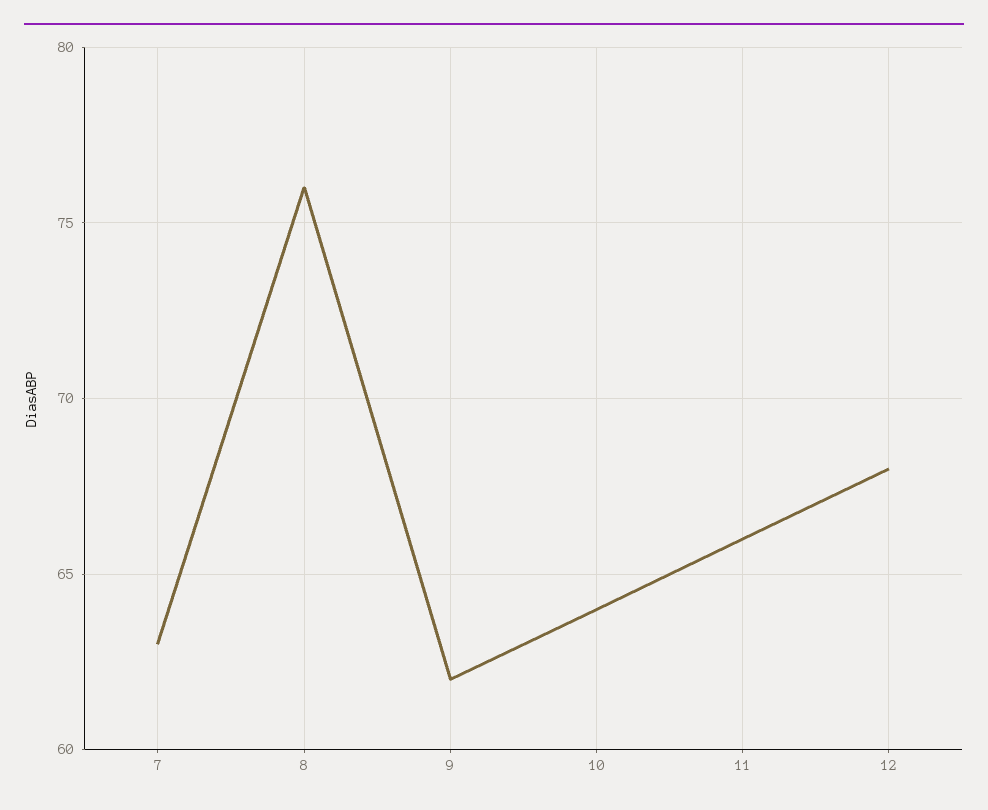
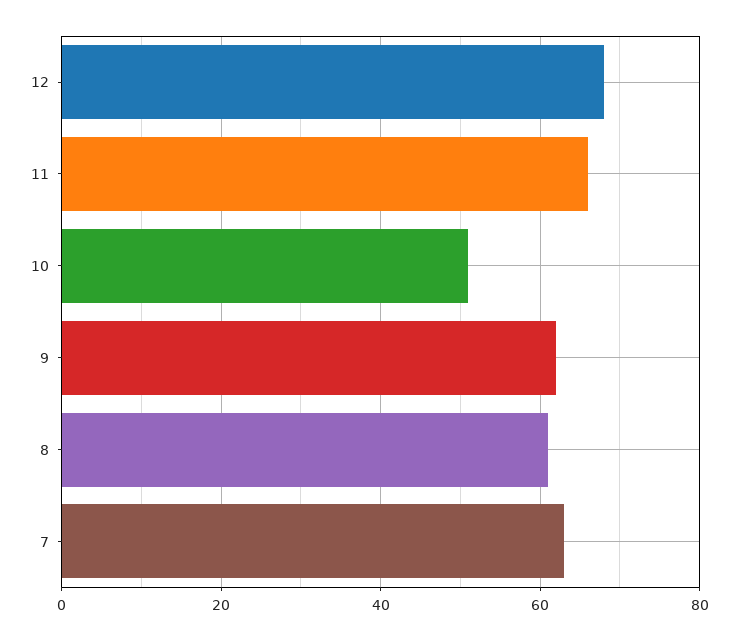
  {
    "7": 63,
-   "8": 76,
+   "8": 60,
    "9": 62,
-   "10": 64,
+   "10": 50,
    "11": 66,
    "12": 68
  }

